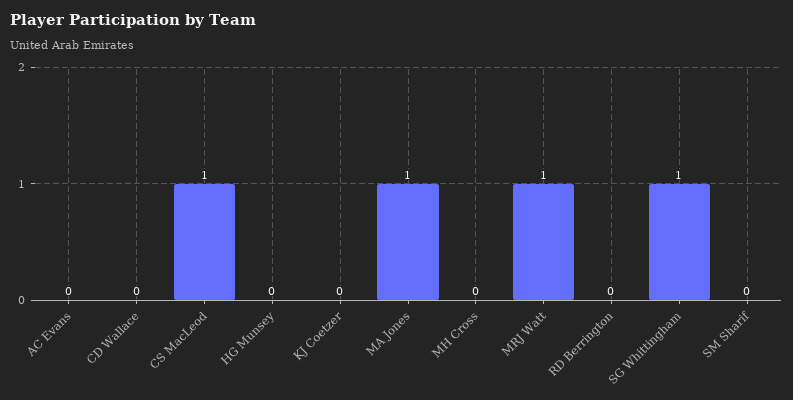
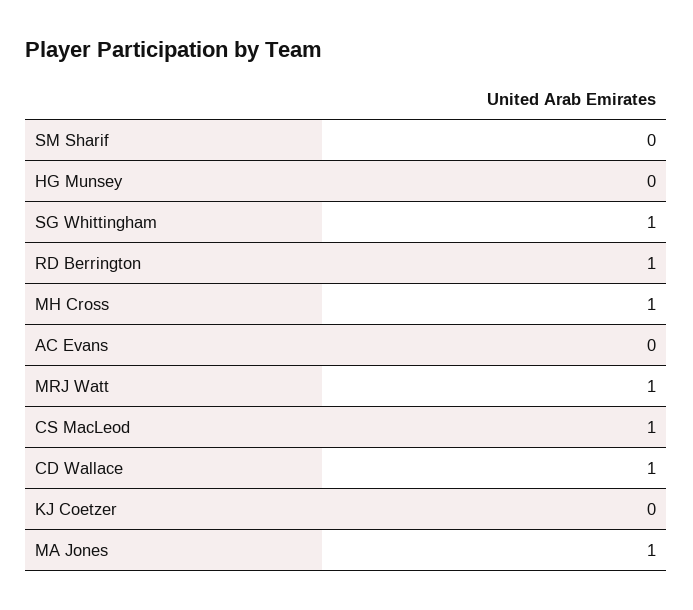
  {
    "AC Evans": 0,
-   "CD Wallace": 0,
+   "CD Wallace": 1,
    "CS MacLeod": 1,
    "HG Munsey": 0,
    "KJ Coetzer": 0,
    "MA Jones": 1,
-   "MH Cross": 0,
+   "MH Cross": 1,
    "MRJ Watt": 1,
-   "RD Berrington": 0,
+   "RD Berrington": 1,
    "SG Whittingham": 1,
    "SM Sharif": 0
  }

